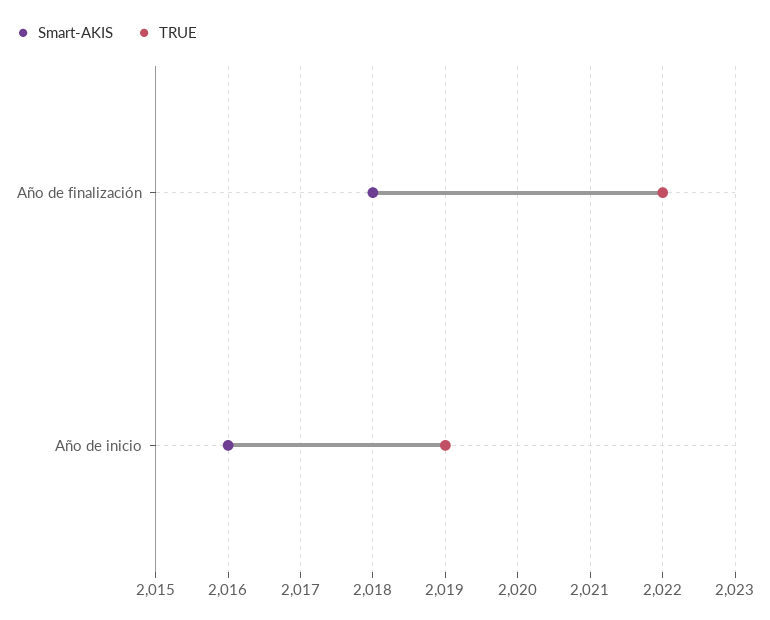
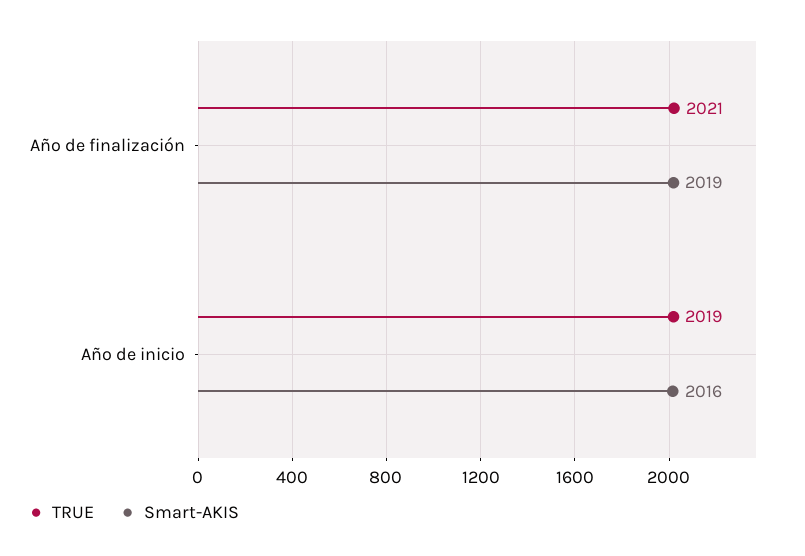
  {
    "Smart-AKIS": {
-     "Año de finalización": 2018,
+     "Año de finalización": 2019,
      "Año de inicio": 2016
    },
    "TRUE": {
-     "Año de finalización": 2022,
+     "Año de finalización": 2021,
      "Año de inicio": 2019
    }
  }

